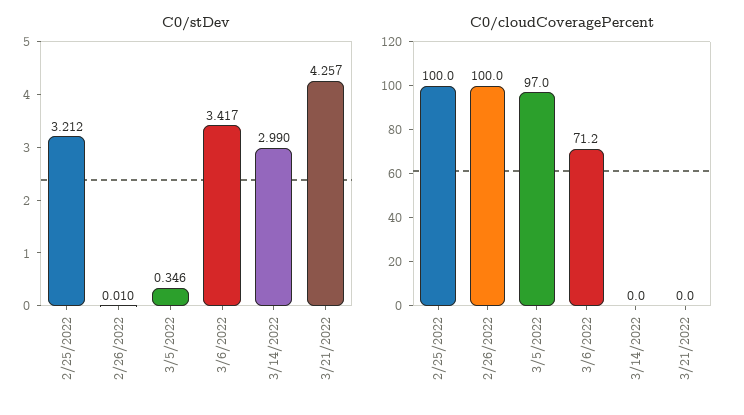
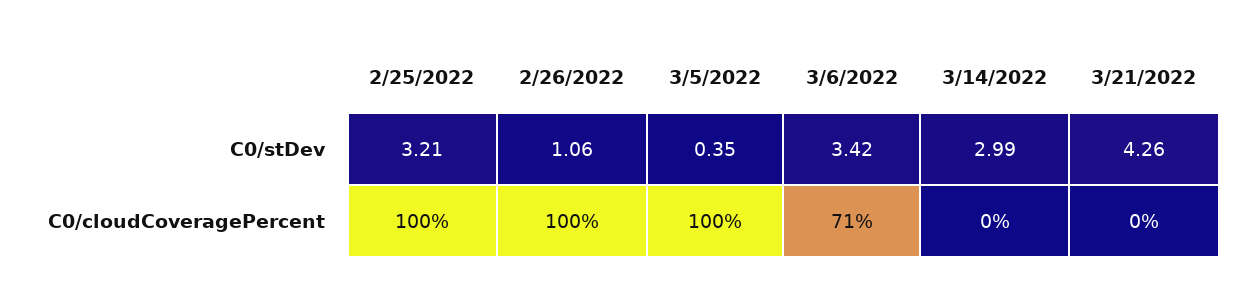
  {
    "C0/stDev": {
      "2/25/2022": 3.212,
-     "2/26/2022": 0.01,
+     "2/26/2022": 1.06,
      "3/5/2022": 0.346,
      "3/6/2022": 3.417,
      "3/14/2022": 2.99,
      "3/21/2022": 4.257
    },
    "C0/cloudCoveragePercent": {
      "2/25/2022": 100,
      "2/26/2022": 100,
-     "3/5/2022": 97,
+     "3/5/2022": 100,
      "3/6/2022": 71.2,
      "3/14/2022": 0,
      "3/21/2022": 0
    }
  }

